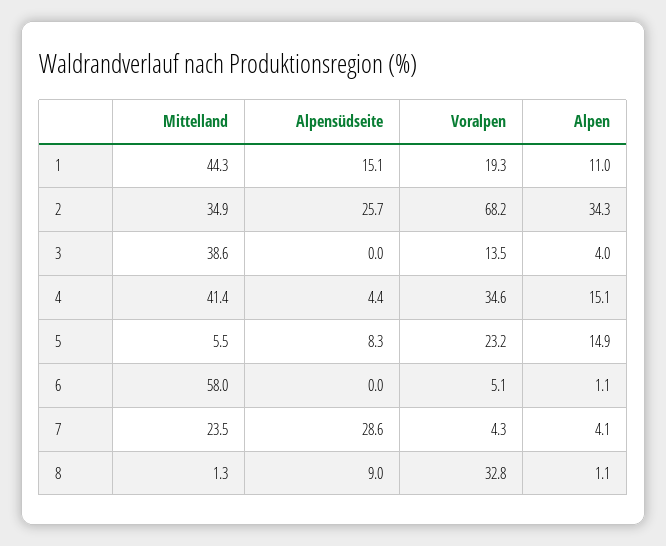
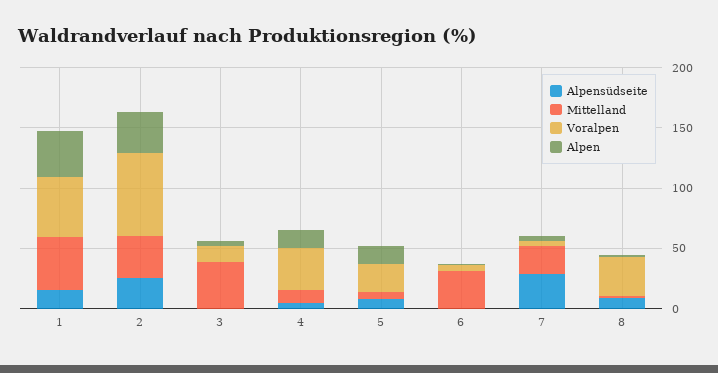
  {
    "Mittelland": {
      "1": 44.3,
      "2": 34.9,
      "3": 38.6,
-     "4": 41.4,
+     "4": 10,
      "5": 5.5,
-     "6": 58,
+     "6": 30,
      "7": 23.5,
      "8": 1.3
    },
    "Alpensüdseite": {
      "1": 15.1,
      "2": 25.7,
      "3": 0,
      "4": 4.4,
      "5": 8.3,
      "6": 0,
      "7": 28.6,
      "8": 9
    },
    "Voralpen": {
-     "1": 19.3,
+     "1": 50,
      "2": 68.2,
      "3": 13.5,
      "4": 34.6,
      "5": 23.2,
      "6": 5.1,
      "7": 4.3,
      "8": 32.8
    },
    "Alpen": {
-     "1": 11,
+     "1": 40,
      "2": 34.3,
      "3": 4,
      "4": 15.1,
      "5": 14.9,
      "6": 1.1,
      "7": 4.1,
      "8": 1.1
    }
  }

